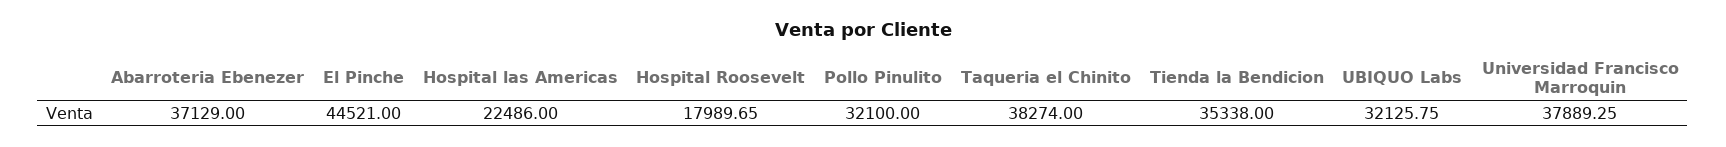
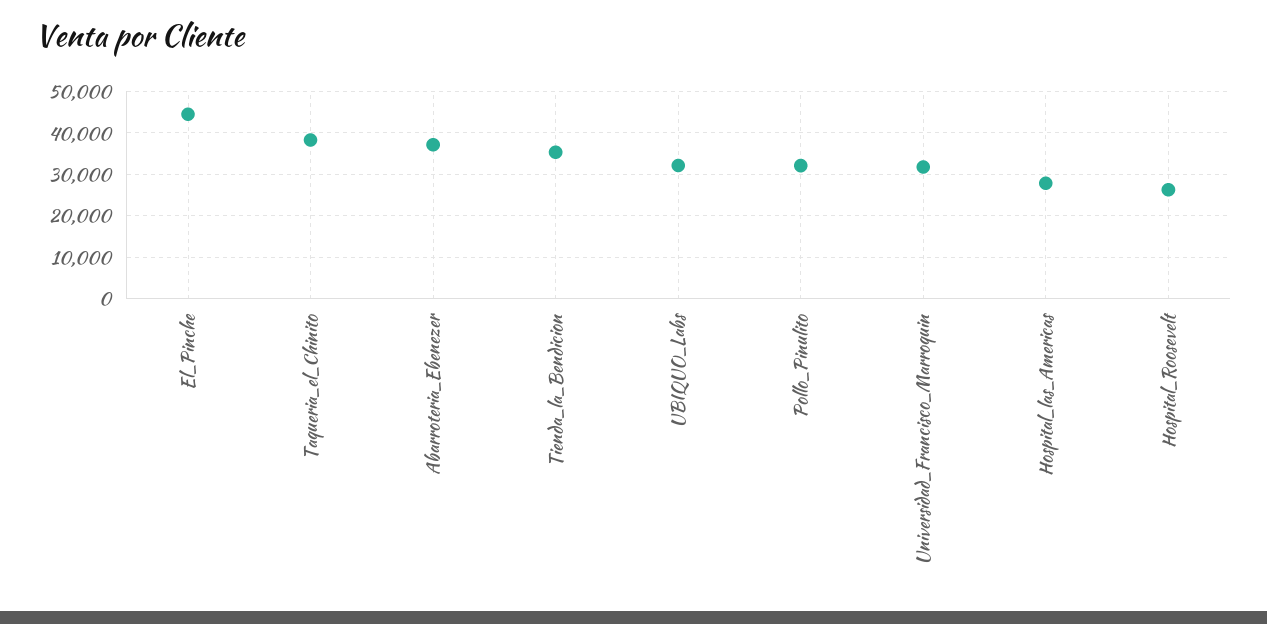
  {
    "Abarroteria Ebenezer": 37129,
    "El Pinche": 44521,
-   "Hospital las Americas": 22486,
+   "Hospital las Americas": 28000,
-   "Hospital Roosevelt": 17989.65,
+   "Hospital Roosevelt": 26000,
    "Pollo Pinulito": 32100,
    "Taqueria el Chinito": 38274,
    "Tienda la Bendicion": 35338,
    "UBIQUO Labs": 32125.75,
-   "Universidad Francisco Marroquin": 37889.25
+   "Universidad Francisco Marroquin": 32000
  }

